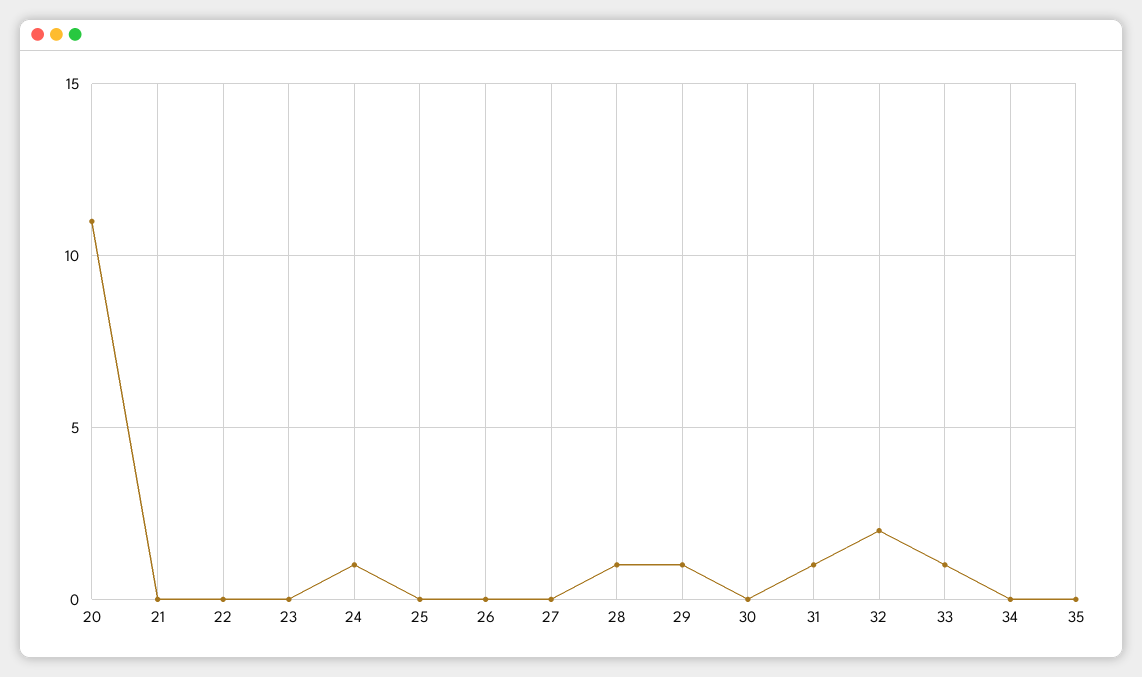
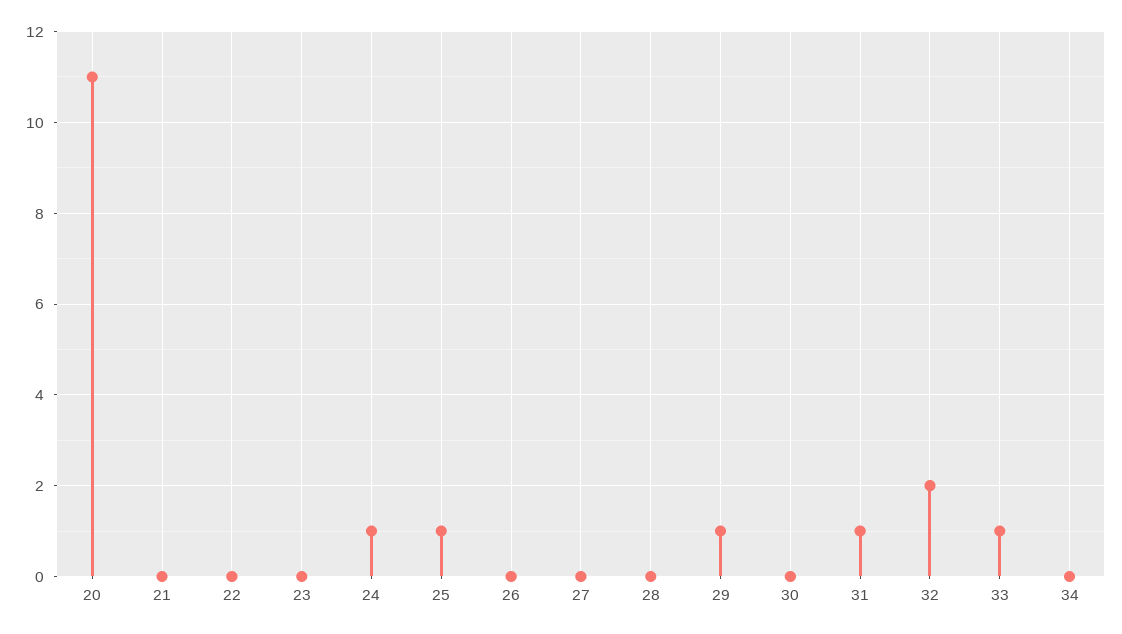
  {
    "20": 11,
    "21": 0,
    "22": 0,
    "23": 0,
    "24": 1,
-   "25": 0,
+   "25": 1,
    "26": 0,
    "27": 0,
-   "28": 1,
+   "28": 0,
    "29": 1,
    "30": 0,
    "31": 1,
    "32": 2,
    "33": 1,
-   "34": 0,
+   "34": 0
-   "35": 0
  }

